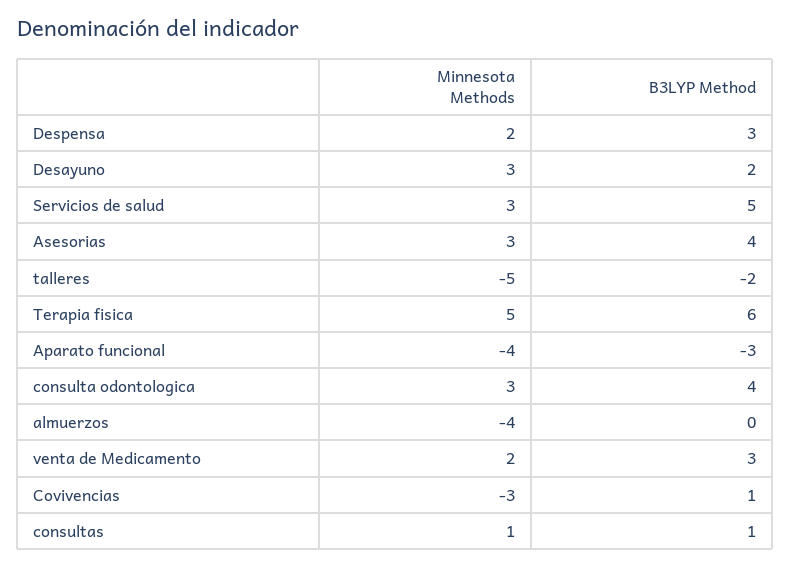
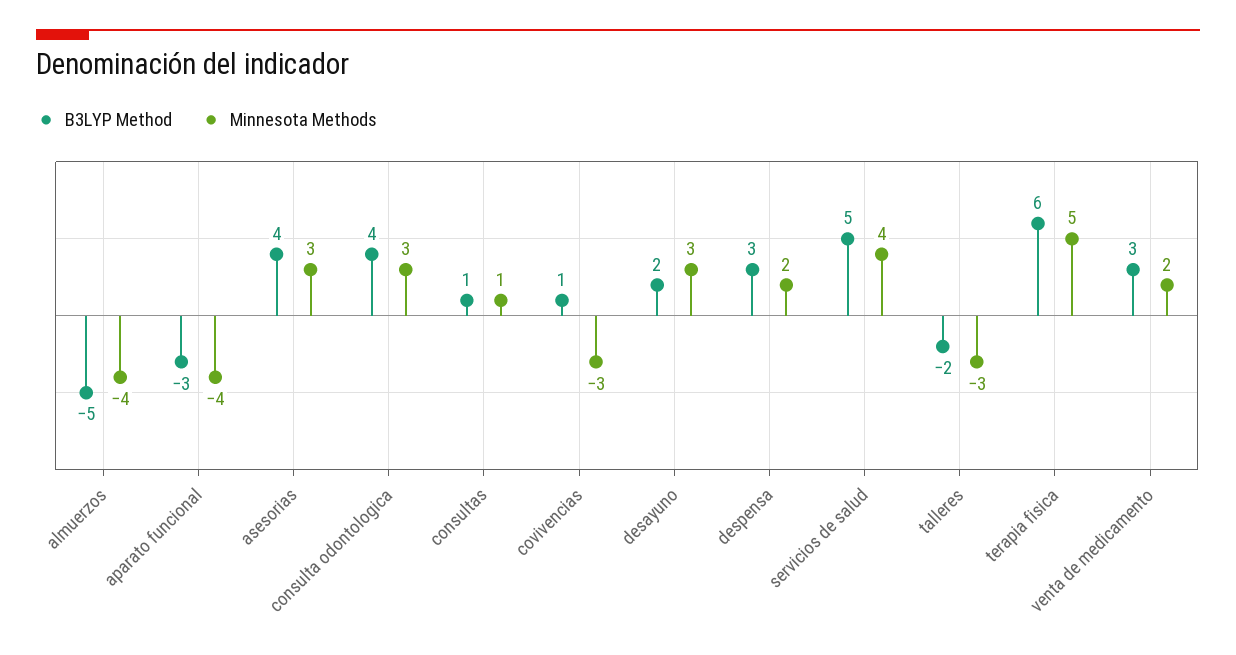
  {
    "Minnesota Methods": {
      "Despensa": 2,
      "Desayuno": 3,
-     "Servicios de salud": 3,
+     "Servicios de salud": 4,
      "Asesorias": 3,
-     "talleres": -5,
+     "talleres": -3,
      "Terapia fisica": 5,
      "Aparato funcional": -4,
      "consulta odontologica": 3,
      "almuerzos": -4,
      "venta de Medicamento": 2,
      "Covivencias": -3,
      "consultas": 1
    },
    "B3LYP Method": {
      "Despensa": 3,
      "Desayuno": 2,
      "Servicios de salud": 5,
      "Asesorias": 4,
      "talleres": -2,
      "Terapia fisica": 6,
      "Aparato funcional": -3,
      "consulta odontologica": 4,
-     "almuerzos": 0,
+     "almuerzos": -5,
      "venta de Medicamento": 3,
      "Covivencias": 1,
      "consultas": 1
    }
  }

